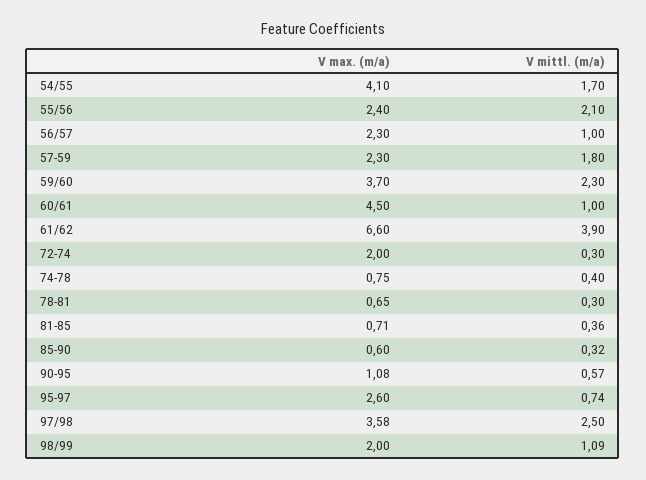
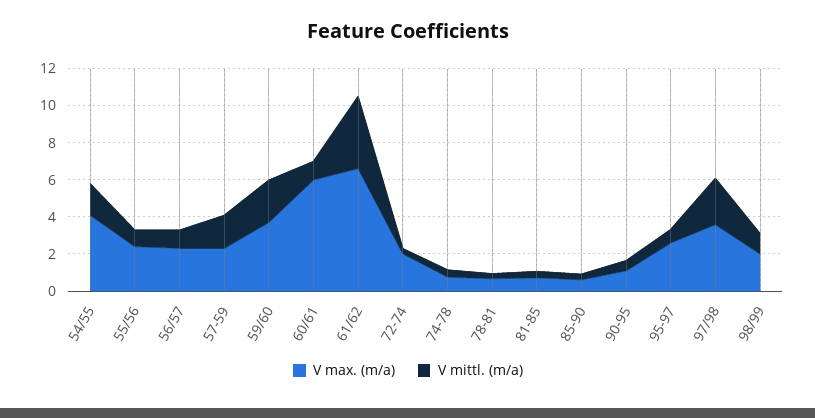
  {
    "V max. (m/a)": {
      "54/55": 4.1,
      "55/56": 2.4,
      "56/57": 2.3,
      "57-59": 2.3,
      "59/60": 3.7,
-     "60/61": 4.5,
+     "60/61": 6,
      "61/62": 6.6,
      "72-74": 2,
      "74-78": 0.75,
      "78-81": 0.65,
      "81-85": 0.71,
      "85-90": 0.6,
      "90-95": 1.08,
      "95-97": 2.6,
      "97/98": 3.58,
      "98/99": 2
    },
    "V mittl. (m/a)": {
      "54/55": 1.7,
-     "55/56": 2.1,
+     "55/56": 1,
      "56/57": 1,
      "57-59": 1.8,
      "59/60": 2.3,
      "60/61": 1,
      "61/62": 3.9,
      "72-74": 0.3,
      "74-78": 0.4,
      "78-81": 0.3,
      "81-85": 0.36,
      "85-90": 0.32,
      "90-95": 0.57,
      "95-97": 0.74,
      "97/98": 2.5,
      "98/99": 1.09
    }
  }

